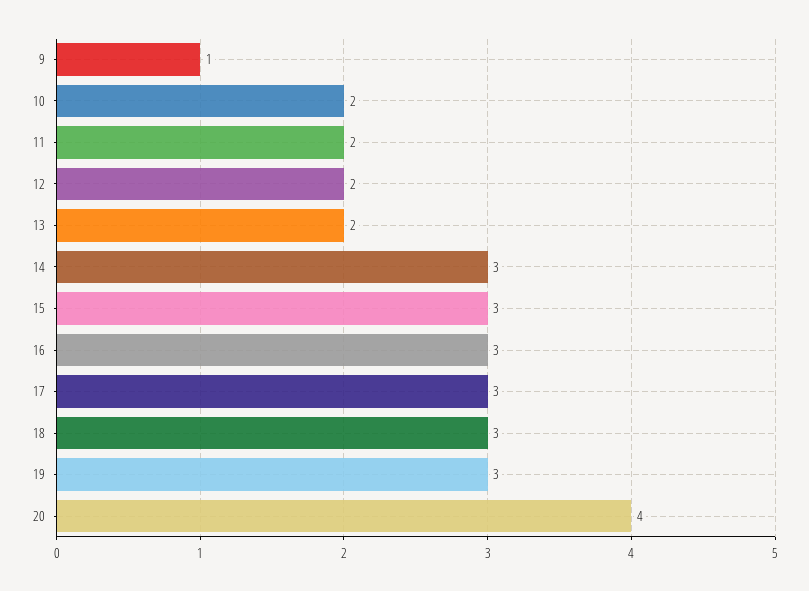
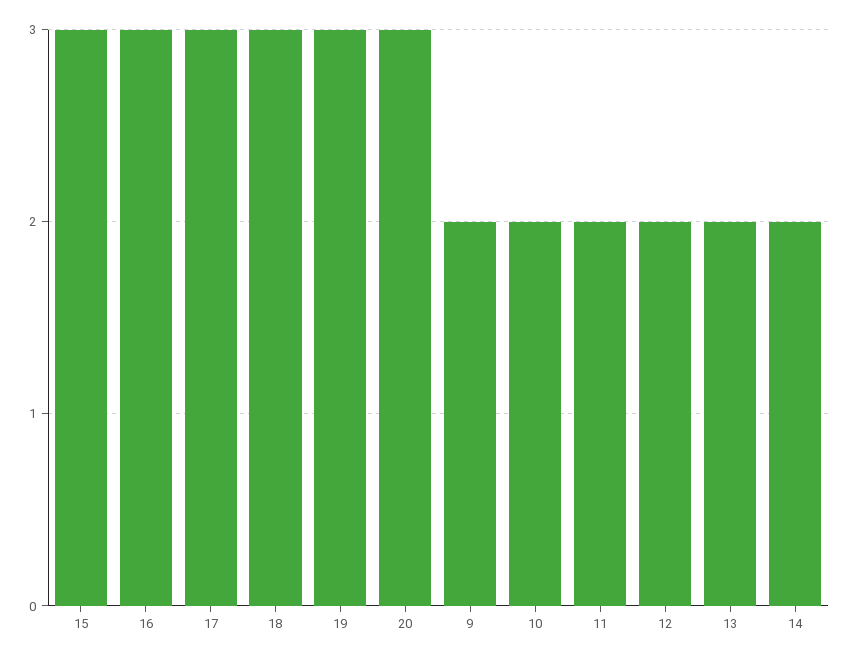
  {
-   "9": 1,
+   "9": 2,
    "10": 2,
    "11": 2,
    "12": 2,
    "13": 2,
-   "14": 3,
+   "14": 2,
    "15": 3,
    "16": 3,
    "17": 3,
    "18": 3,
    "19": 3,
-   "20": 4
+   "20": 3
  }

